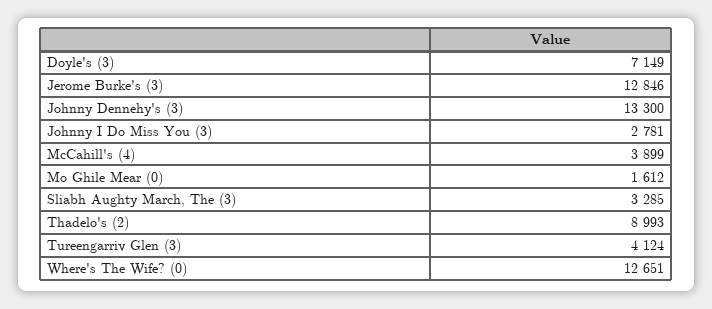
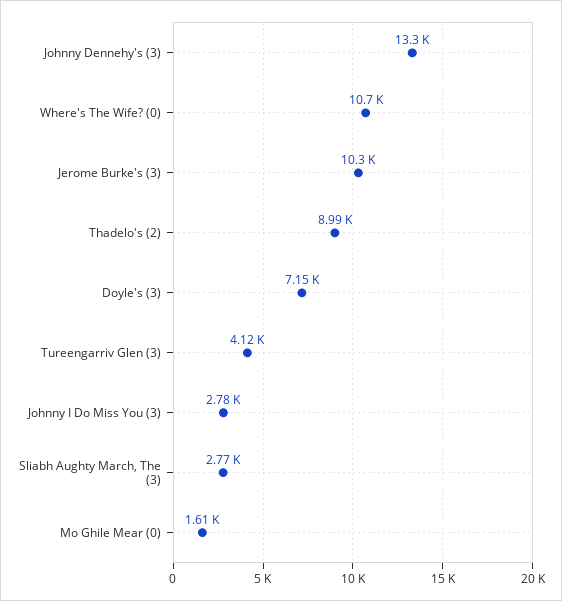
  {
    "Doyle's (3)": 7149,
-   "Jerome Burke's (3)": 12846,
+   "Jerome Burke's (3)": 10300,
    "Johnny Dennehy's (3)": 13300,
    "Johnny I Do Miss You (3)": 2781,
-   "McCahill's (4)": 3899,
    "Mo Ghile Mear (0)": 1612,
-   "Sliabh Aughty March, The (3)": 3285,
+   "Sliabh Aughty March, The (3)": 2770,
    "Thadelo's (2)": 8993,
    "Tureengarriv Glen (3)": 4124,
-   "Where's The Wife? (0)": 12651
+   "Where's The Wife? (0)": 10700
  }

